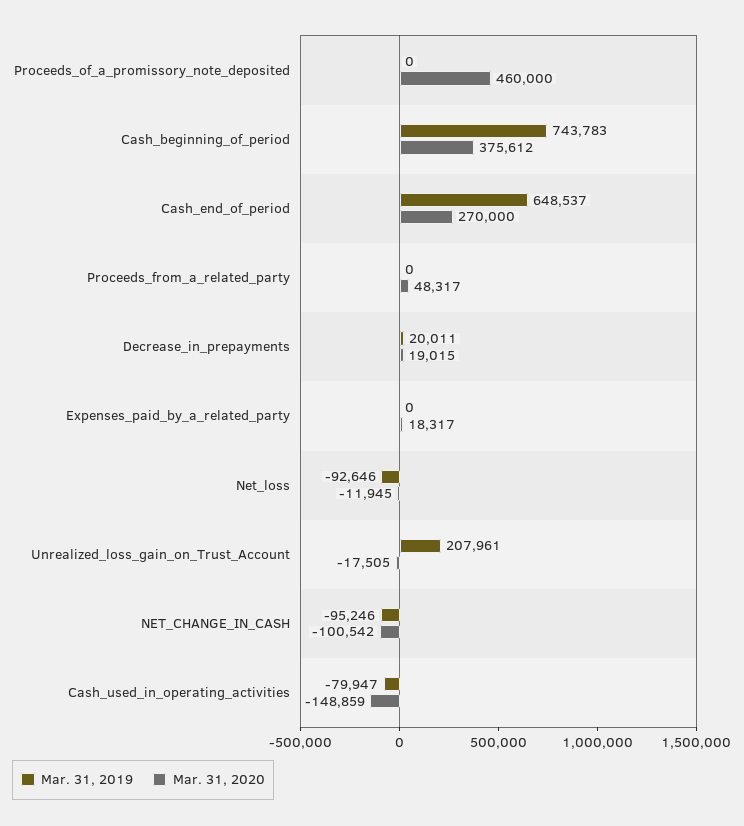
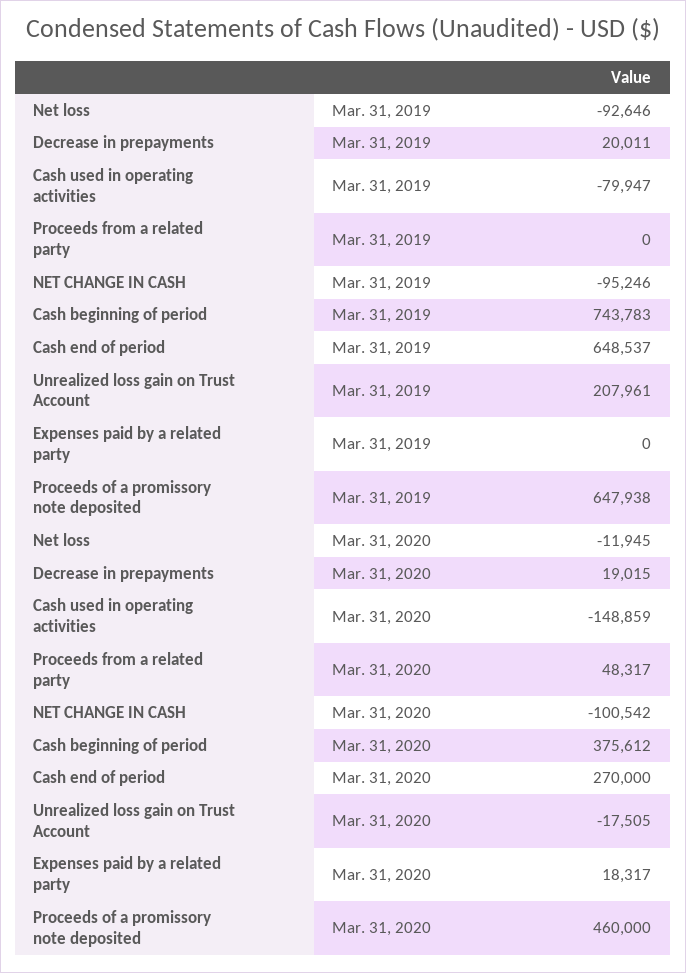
  {
    "Mar. 31, 2019": {
-     "Proceeds_of_a_promissory_note_deposited": 0,
+     "Proceeds_of_a_promissory_note_deposited": 647938,
      "Cash_beginning_of_period": 743783,
      "Cash_end_of_period": 648537,
      "Proceeds_from_a_related_party": 0,
      "Decrease_in_prepayments": 20011,
      "Expenses_paid_by_a_related_party": 0,
      "Net_loss": -92646,
      "Unrealized_loss_gain_on_Trust_Account": 207961,
      "NET_CHANGE_IN_CASH": -95246,
      "Cash_used_in_operating_activities": -79947
    },
    "Mar. 31, 2020": {
      "Proceeds_of_a_promissory_note_deposited": 460000,
      "Cash_beginning_of_period": 375612,
      "Cash_end_of_period": 270000,
      "Proceeds_from_a_related_party": 48317,
      "Decrease_in_prepayments": 19015,
      "Expenses_paid_by_a_related_party": 18317,
      "Net_loss": -11945,
      "Unrealized_loss_gain_on_Trust_Account": -17505,
      "NET_CHANGE_IN_CASH": -100542,
      "Cash_used_in_operating_activities": -148859
    }
  }

